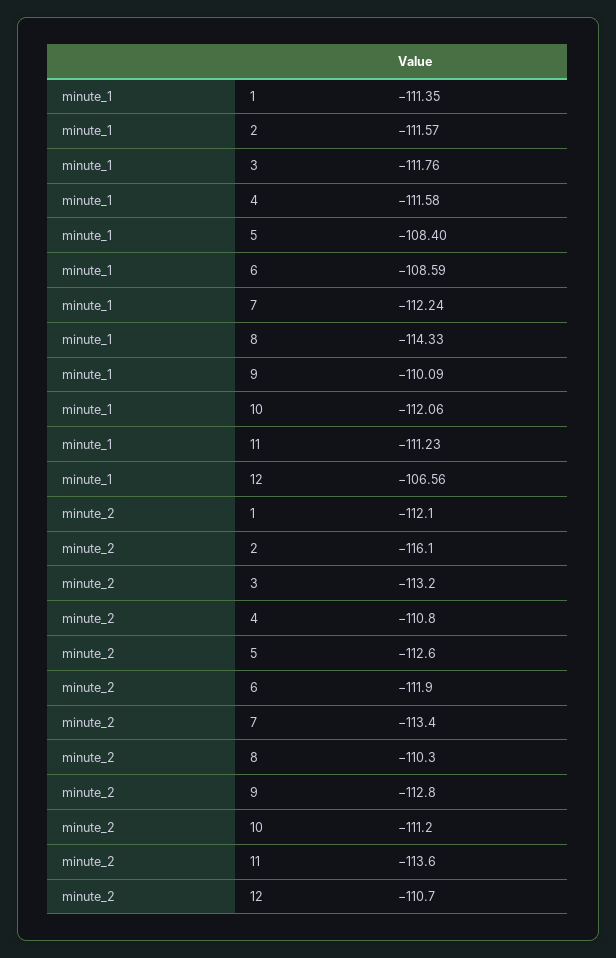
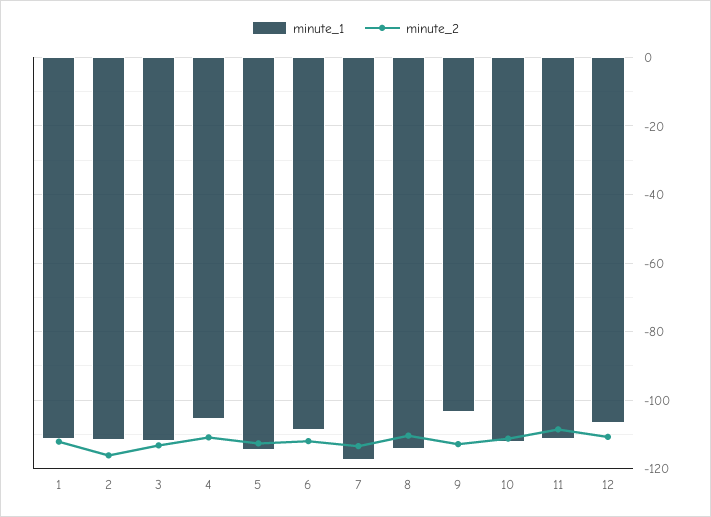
  {
    "minute_1": {
      "1": -111.35,
      "2": -111.57,
      "3": -111.76,
-     "4": -111.58,
+     "4": -106,
-     "5": -108.4,
+     "5": -114,
      "6": -108.59,
-     "7": -112.24,
+     "7": -118,
      "8": -114.33,
-     "9": -110.09,
+     "9": -104,
      "10": -112.06,
      "11": -111.23,
      "12": -106.56
    },
    "minute_2": {
      "1": -112.1,
      "2": -116.1,
      "3": -113.2,
      "4": -110.8,
      "5": -112.6,
      "6": -111.9,
      "7": -113.4,
      "8": -110.3,
      "9": -112.8,
      "10": -111.2,
-     "11": -113.6,
+     "11": -108,
      "12": -110.7
    }
  }

